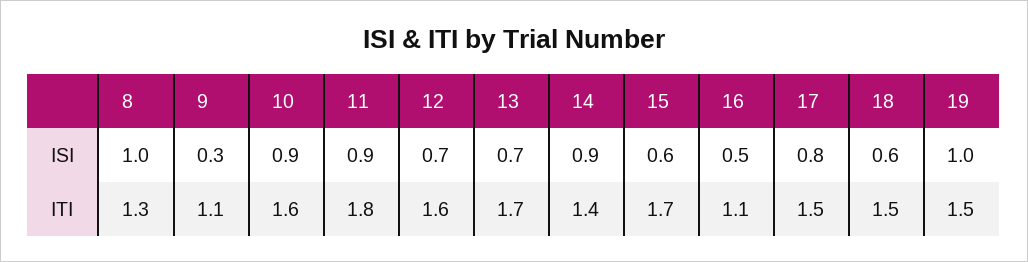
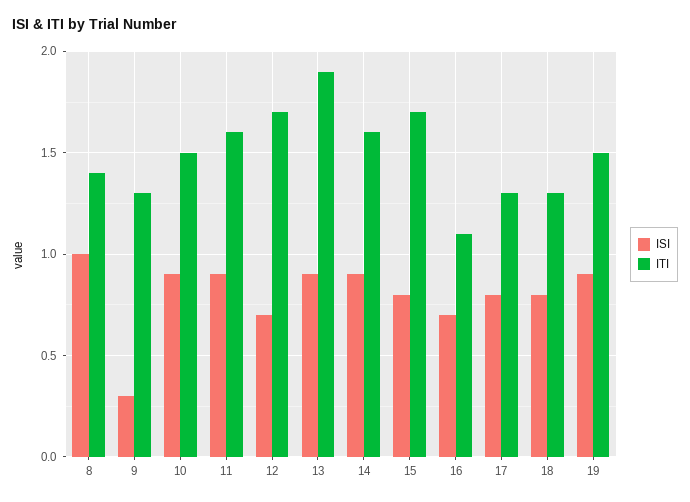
  {
    "ISI": {
      "8": 1,
      "9": 0.3,
      "10": 0.9,
      "11": 0.9,
      "12": 0.7,
-     "13": 0.7,
+     "13": 0.9,
      "14": 0.9,
-     "15": 0.6,
+     "15": 0.8,
-     "16": 0.5,
+     "16": 0.7,
      "17": 0.8,
-     "18": 0.6,
+     "18": 0.8,
-     "19": 1
+     "19": 0.9
    },
    "ITI": {
-     "8": 1.3,
+     "8": 1.4,
-     "9": 1.1,
+     "9": 1.3,
-     "10": 1.6,
+     "10": 1.5,
-     "11": 1.8,
+     "11": 1.6,
-     "12": 1.6,
+     "12": 1.7,
-     "13": 1.7,
+     "13": 1.9,
-     "14": 1.4,
+     "14": 1.6,
      "15": 1.7,
      "16": 1.1,
-     "17": 1.5,
+     "17": 1.3,
-     "18": 1.5,
+     "18": 1.3,
      "19": 1.5
    }
  }

